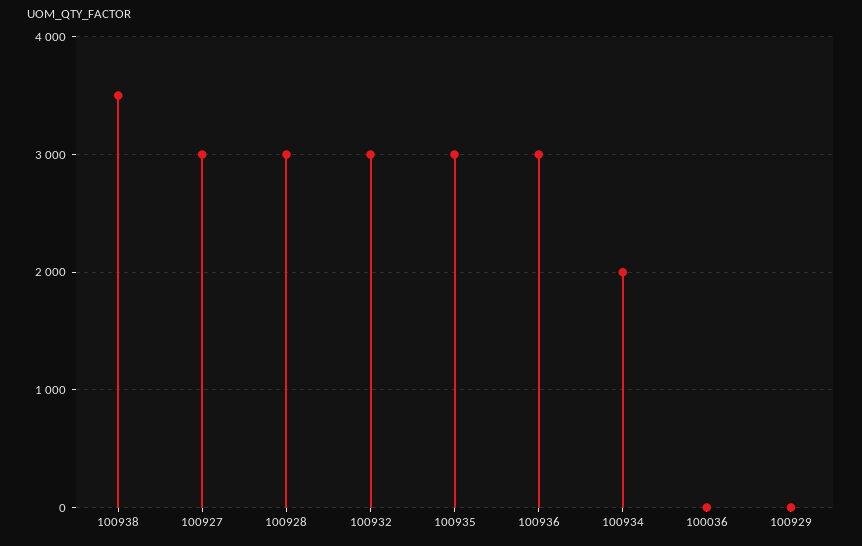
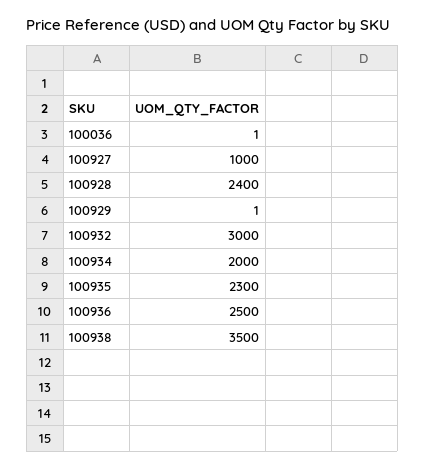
  {
    "100938": 3500,
-   "100927": 3000,
+   "100927": 1000,
-   "100928": 3000,
+   "100928": 2400,
    "100932": 3000,
-   "100935": 3000,
+   "100935": 2300,
-   "100936": 3000,
+   "100936": 2500,
    "100934": 2000,
    "100036": 1,
    "100929": 1
  }

